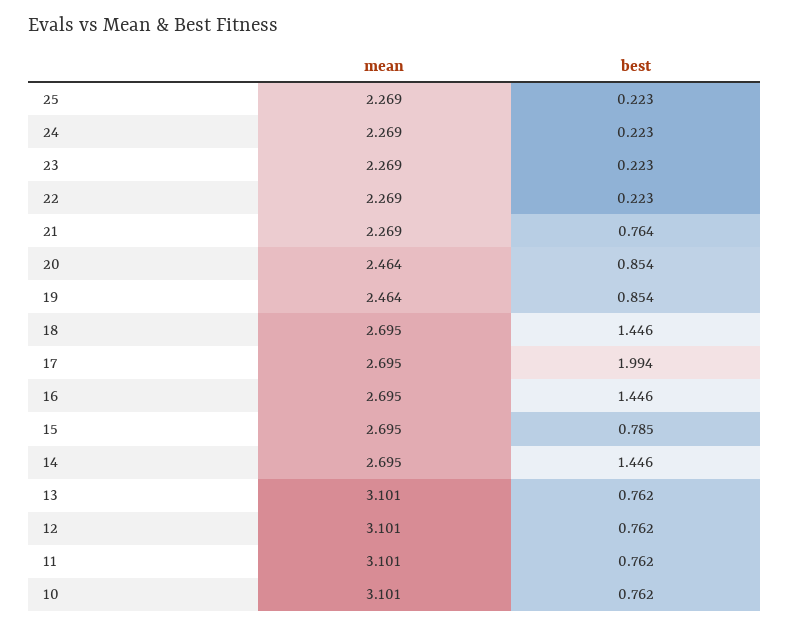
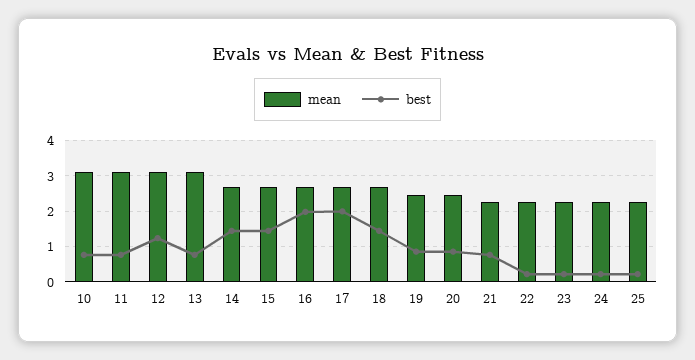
  {
    "mean": {
      "25": 2.269,
      "24": 2.269,
      "23": 2.269,
      "22": 2.269,
      "21": 2.269,
      "20": 2.464,
      "19": 2.464,
      "18": 2.695,
      "17": 2.695,
      "16": 2.695,
      "15": 2.695,
      "14": 2.695,
      "13": 3.101,
      "12": 3.101,
      "11": 3.101,
      "10": 3.101
    },
    "best": {
      "25": 0.223,
      "24": 0.223,
      "23": 0.223,
      "22": 0.223,
      "21": 0.764,
      "20": 0.854,
      "19": 0.854,
      "18": 1.446,
      "17": 1.994,
-     "16": 1.446,
+     "16": 2,
-     "15": 0.785,
+     "15": 1.4,
      "14": 1.446,
      "13": 0.762,
-     "12": 0.762,
+     "12": 1.2,
      "11": 0.762,
      "10": 0.762
    }
  }

